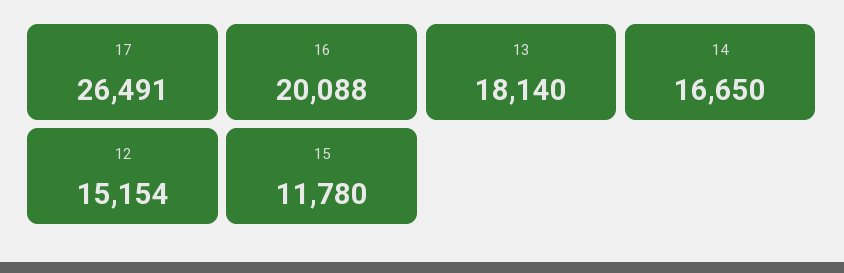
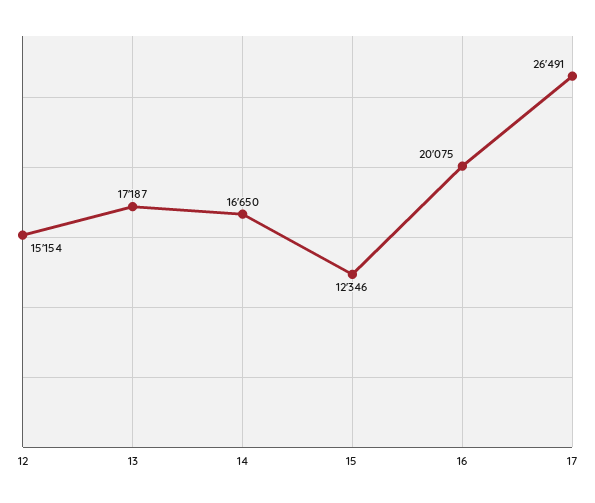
  {
    "17": 26491,
-   "16": 20088,
+   "16": 20075,
-   "13": 18140,
+   "13": 17187,
    "14": 16650,
    "12": 15154,
-   "15": 11780
+   "15": 12346
  }

